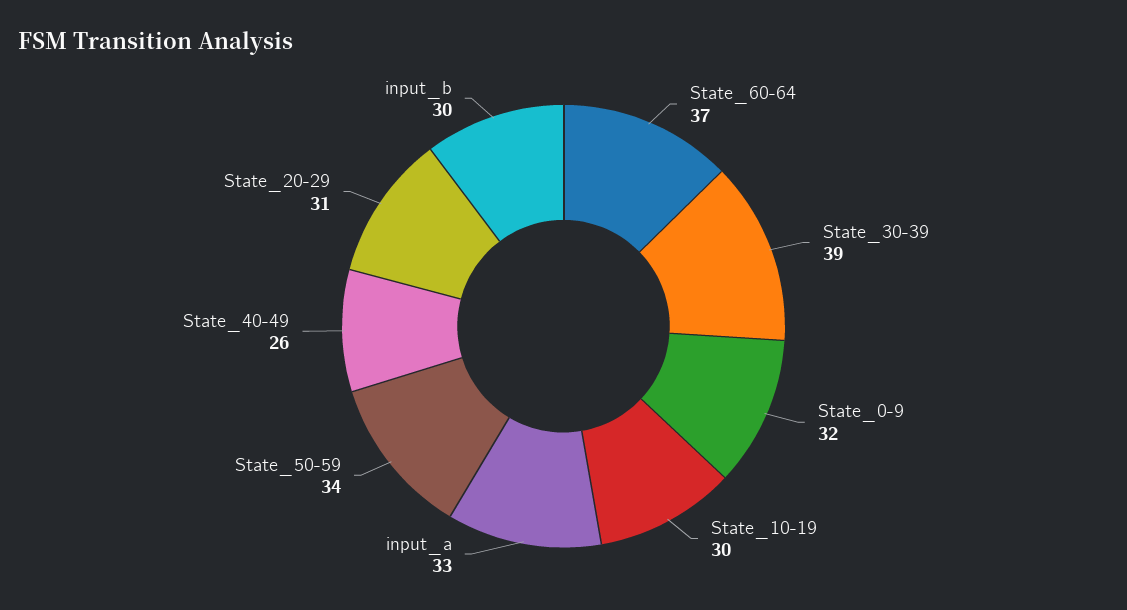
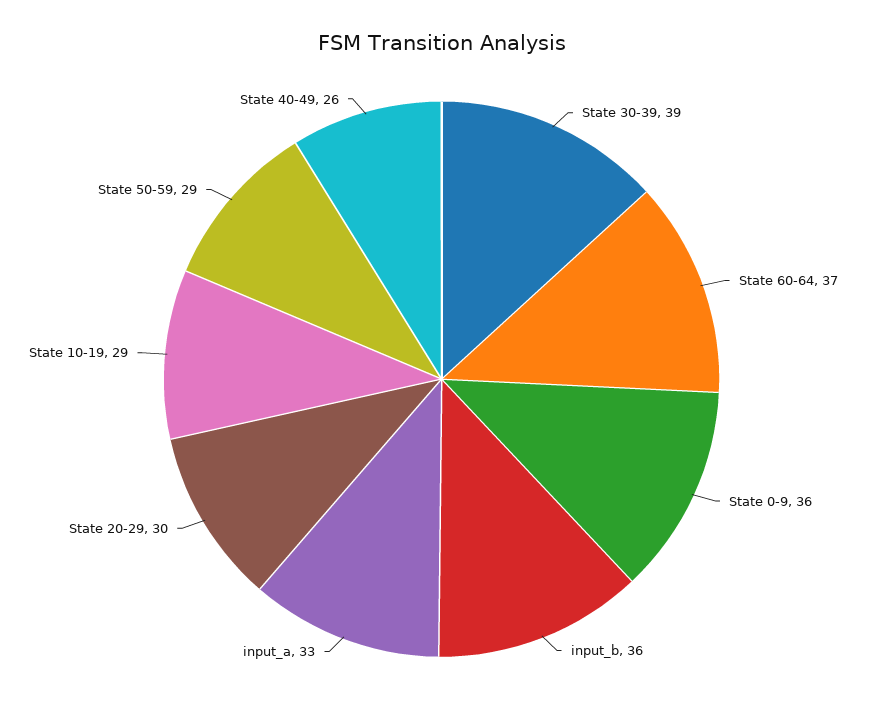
  {
    "State_60-64": 37,
    "State_30-39": 39,
-   "State_0-9": 32,
+   "State_0-9": 36,
-   "State_10-19": 30,
+   "State_10-19": 29,
    "input_a": 33,
-   "State_50-59": 34,
+   "State_50-59": 29,
    "State_40-49": 26,
-   "State_20-29": 31,
+   "State_20-29": 30,
-   "input_b": 30
+   "input_b": 36
  }

